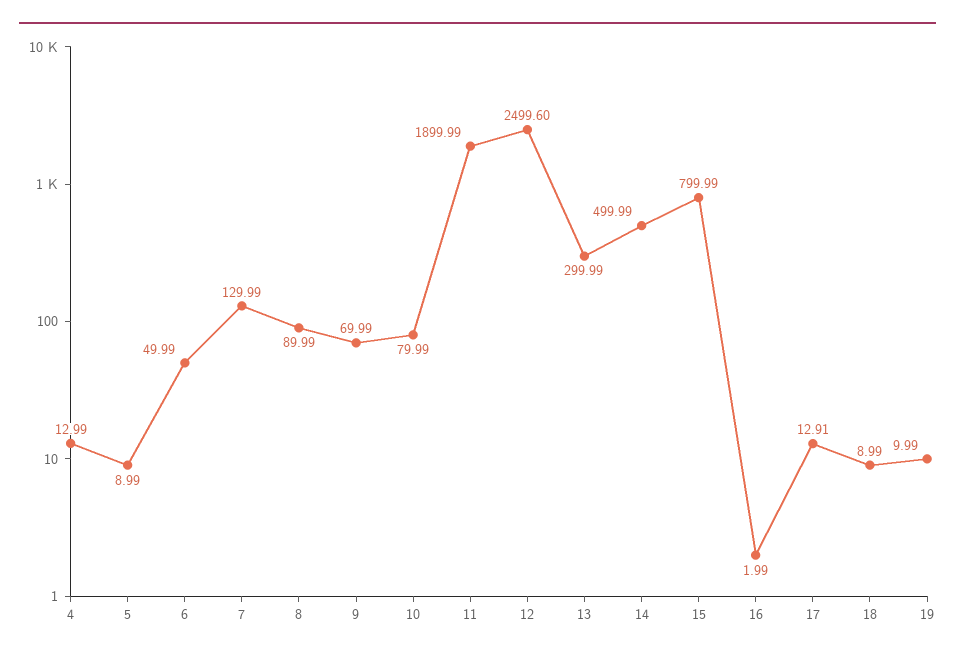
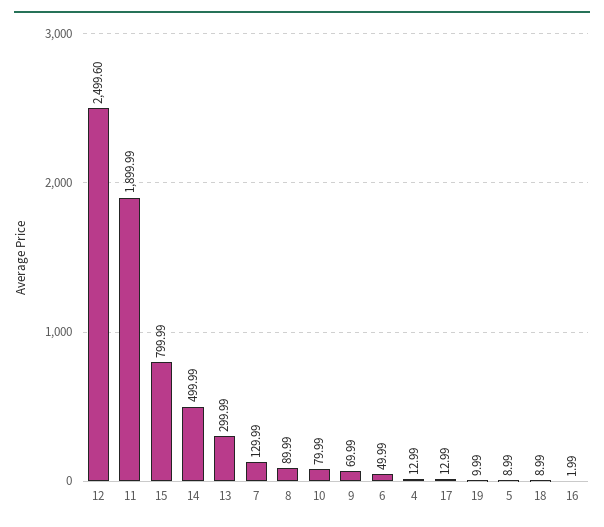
  {
    "4": 12.99,
    "5": 8.99,
    "6": 49.99,
    "7": 129.99,
    "8": 89.99,
    "9": 69.99,
    "10": 79.99,
    "11": 1899.99,
    "12": 2499.6,
    "13": 299.99,
    "14": 499.99,
    "15": 799.99,
    "16": 1.99,
-   "17": 12.91,
+   "17": 12.99,
    "18": 8.99,
    "19": 9.99
  }

